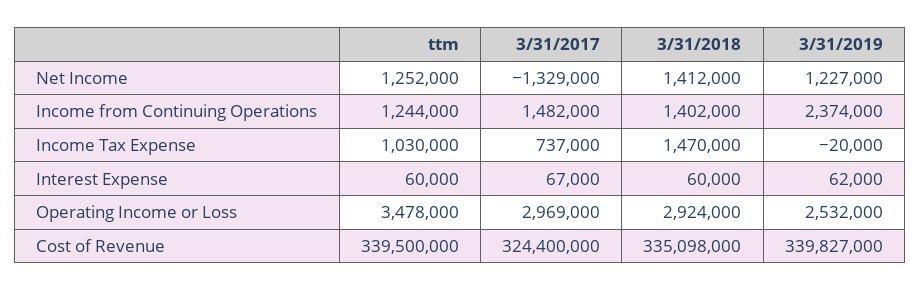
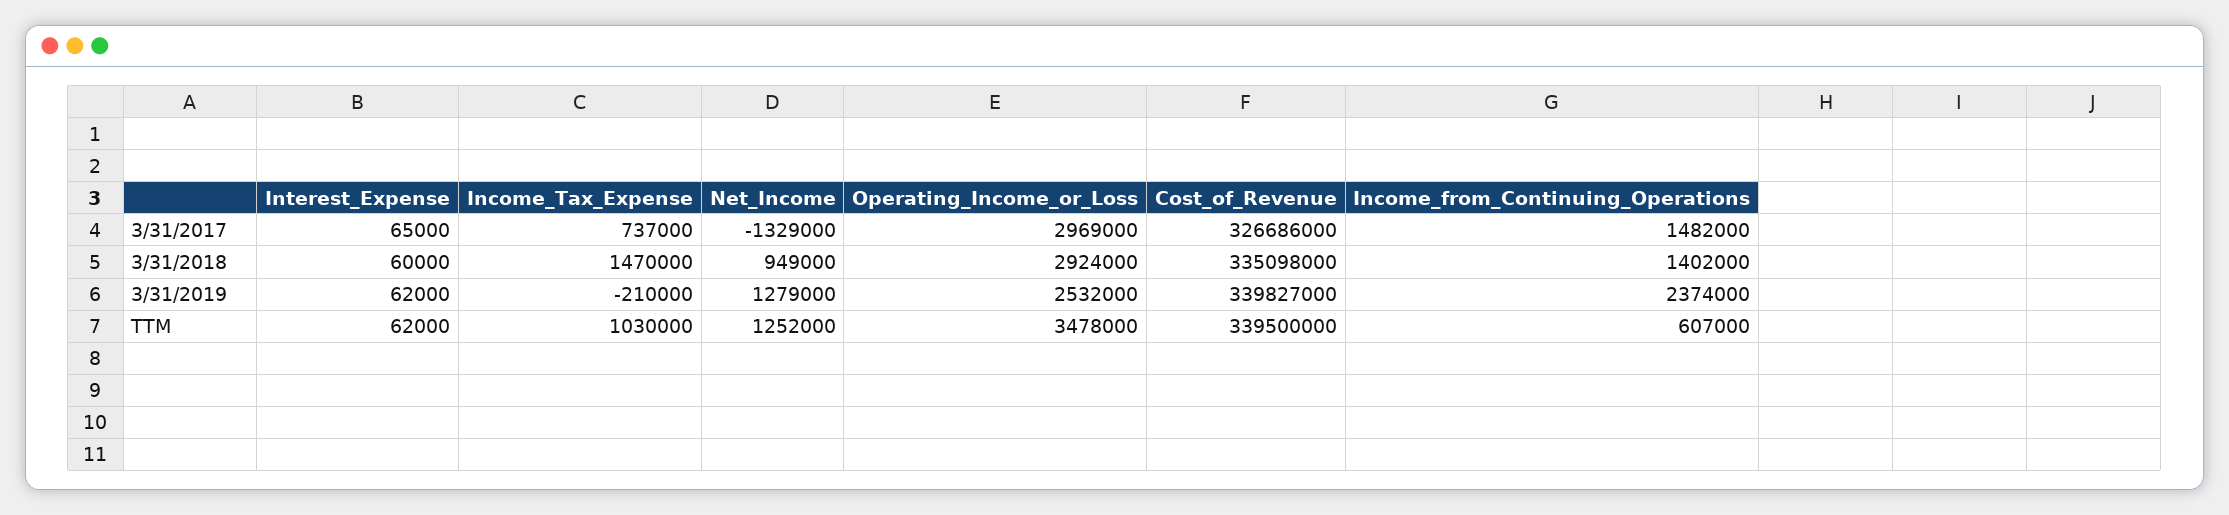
  {
    "ttm": {
      "Net Income": 1252000,
-     "Income from Continuing Operations": 1244000,
+     "Income from Continuing Operations": 607000,
      "Income Tax Expense": 1030000,
-     "Interest Expense": 60000,
+     "Interest Expense": 62000,
      "Operating Income or Loss": 3478000,
      "Cost of Revenue": 339500000
    },
    "3/31/2017": {
      "Net Income": -1329000,
      "Income from Continuing Operations": 1482000,
      "Income Tax Expense": 737000,
-     "Interest Expense": 67000,
+     "Interest Expense": 65000,
      "Operating Income or Loss": 2969000,
-     "Cost of Revenue": 324400000
+     "Cost of Revenue": 326686000
    },
    "3/31/2018": {
-     "Net Income": 1412000,
+     "Net Income": 949000,
      "Income from Continuing Operations": 1402000,
      "Income Tax Expense": 1470000,
      "Interest Expense": 60000,
      "Operating Income or Loss": 2924000,
      "Cost of Revenue": 335098000
    },
    "3/31/2019": {
-     "Net Income": 1227000,
+     "Net Income": 1279000,
      "Income from Continuing Operations": 2374000,
-     "Income Tax Expense": -20000,
+     "Income Tax Expense": -210000,
      "Interest Expense": 62000,
      "Operating Income or Loss": 2532000,
      "Cost of Revenue": 339827000
    }
  }

